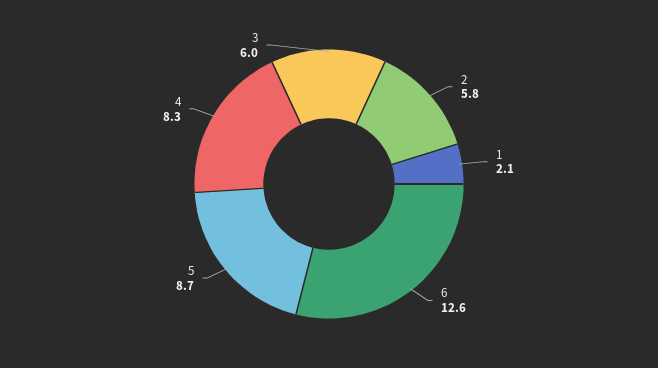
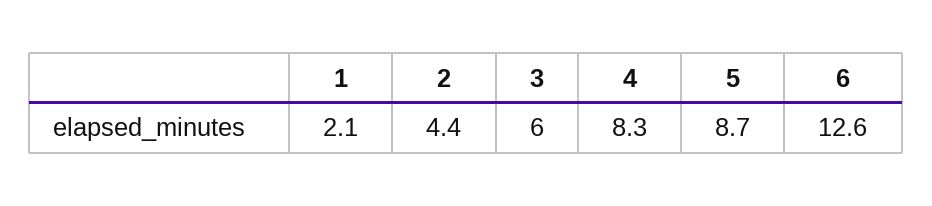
  {
-   "2": 5.8,
+   "2": 4.4,
    "1": 2.1,
    "6": 12.6,
    "5": 8.7,
    "4": 8.3,
    "3": 6
  }

